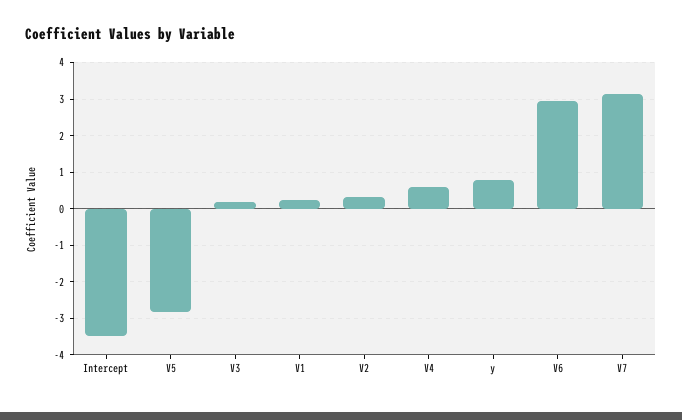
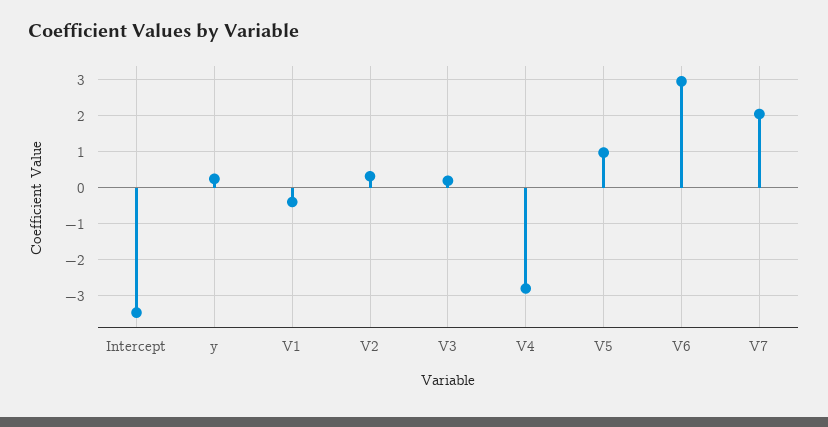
  {
    "Intercept": -3.4,
-   "V5": -2.8,
+   "V5": 1,
    "V3": 0.2,
-   "V1": 0.2,
+   "V1": -0.4,
    "V2": 0.4,
-   "V4": 0.6,
+   "V4": -2.8,
-   "y": 0.8,
+   "y": 0.2,
    "V6": 3,
-   "V7": 3.2
+   "V7": 2
  }

